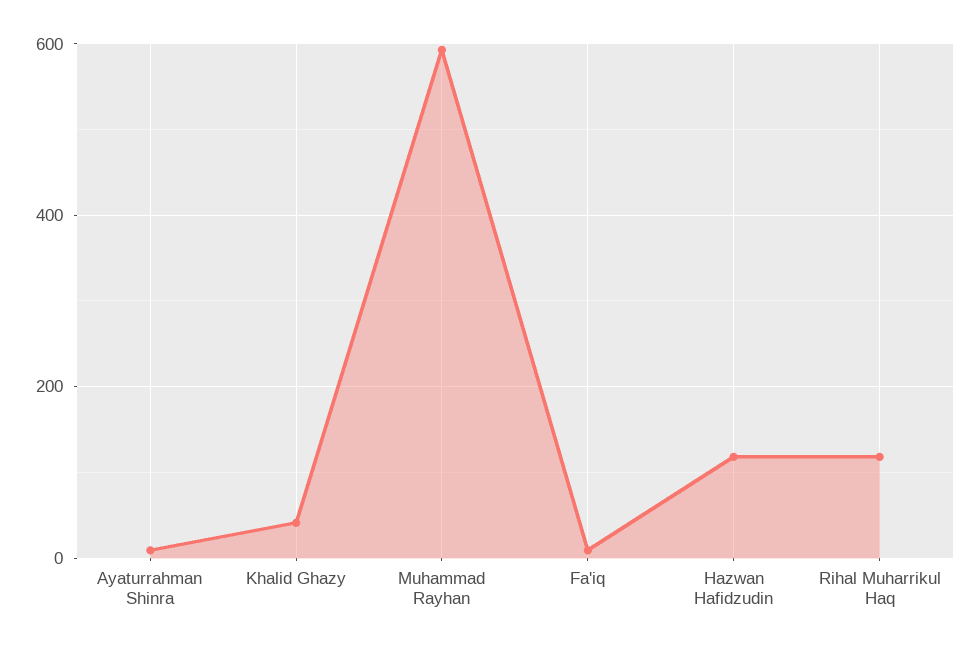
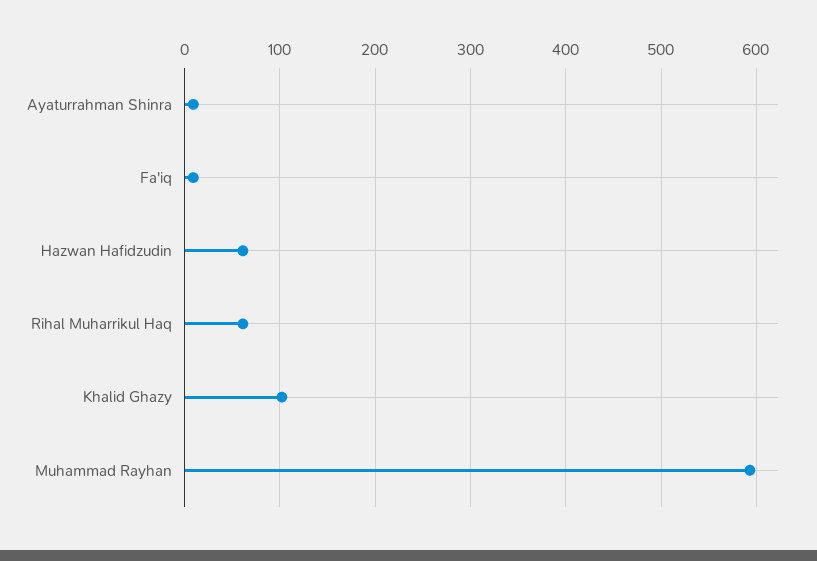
  {
    "Ayaturrahman Shinra": 10,
-   "Khalid Ghazy": 40,
+   "Khalid Ghazy": 100,
    "Muhammad Rayhan": 590,
    "Fa'iq": 10,
-   "Hazwan Hafidzudin": 120,
+   "Hazwan Hafidzudin": 60,
-   "Rihal Muharrikul Haq": 120
+   "Rihal Muharrikul Haq": 60
  }

